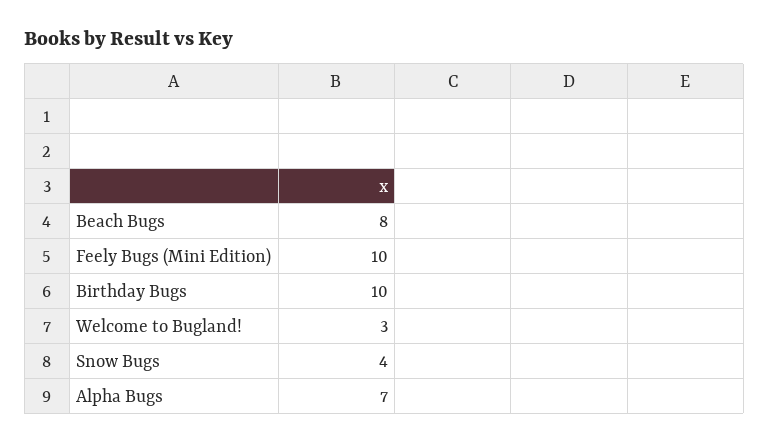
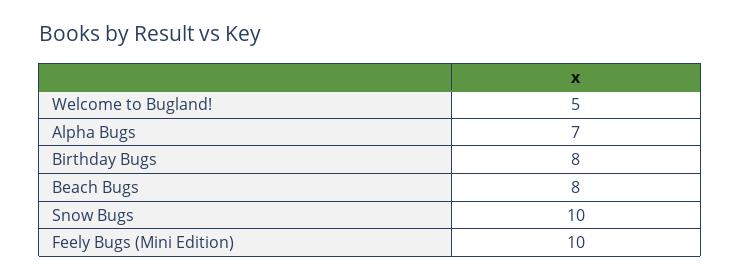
  {
    "Beach Bugs": 8,
    "Feely Bugs (Mini Edition)": 10,
-   "Birthday Bugs": 10,
+   "Birthday Bugs": 8,
-   "Welcome to Bugland!": 3,
+   "Welcome to Bugland!": 5,
-   "Snow Bugs": 4,
+   "Snow Bugs": 10,
    "Alpha Bugs": 7
  }

